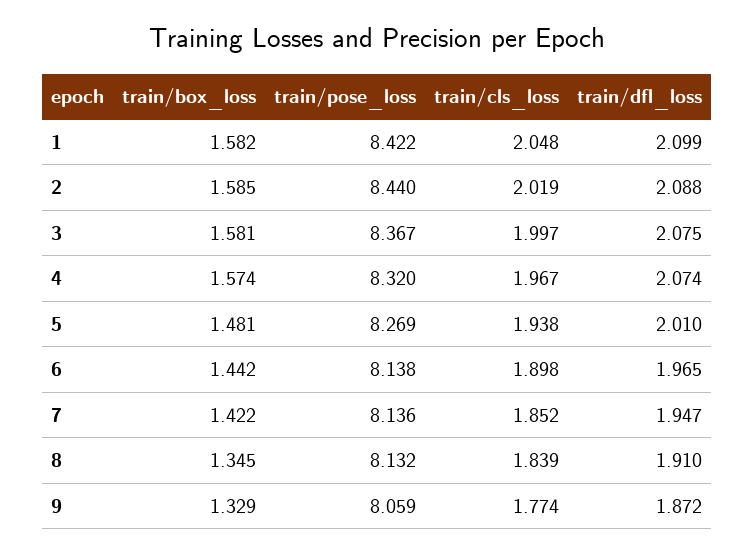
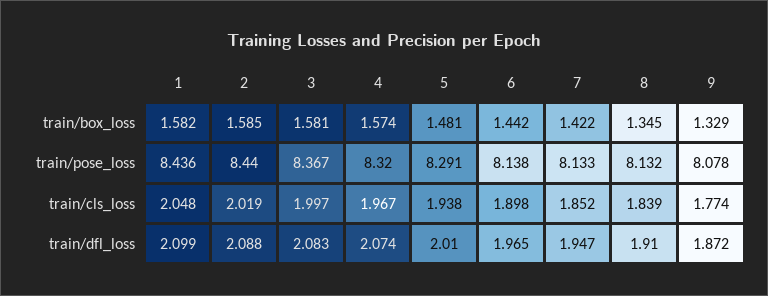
  {
    "train/box_loss": {
      "1": 1.582,
      "2": 1.585,
      "3": 1.581,
      "4": 1.574,
      "5": 1.481,
      "6": 1.442,
      "7": 1.422,
      "8": 1.345,
      "9": 1.329
    },
    "train/pose_loss": {
-     "1": 8.422,
+     "1": 8.436,
      "2": 8.44,
      "3": 8.367,
      "4": 8.32,
-     "5": 8.269,
+     "5": 8.291,
      "6": 8.138,
-     "7": 8.136,
+     "7": 8.133,
      "8": 8.132,
-     "9": 8.059
+     "9": 8.078
    },
    "train/cls_loss": {
      "1": 2.048,
      "2": 2.019,
      "3": 1.997,
      "4": 1.967,
      "5": 1.938,
      "6": 1.898,
      "7": 1.852,
      "8": 1.839,
      "9": 1.774
    },
    "train/dfl_loss": {
      "1": 2.099,
      "2": 2.088,
-     "3": 2.075,
+     "3": 2.083,
      "4": 2.074,
      "5": 2.01,
      "6": 1.965,
      "7": 1.947,
      "8": 1.91,
      "9": 1.872
    }
  }

